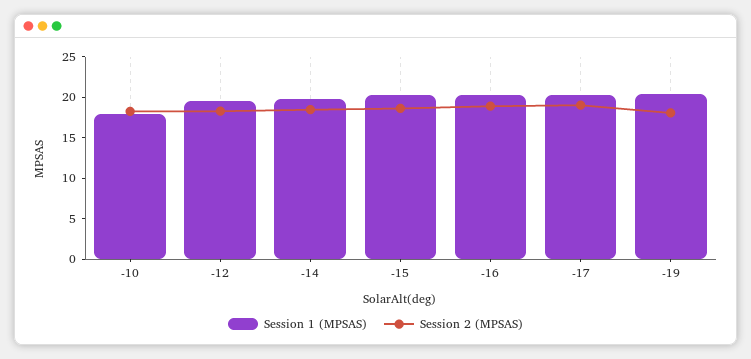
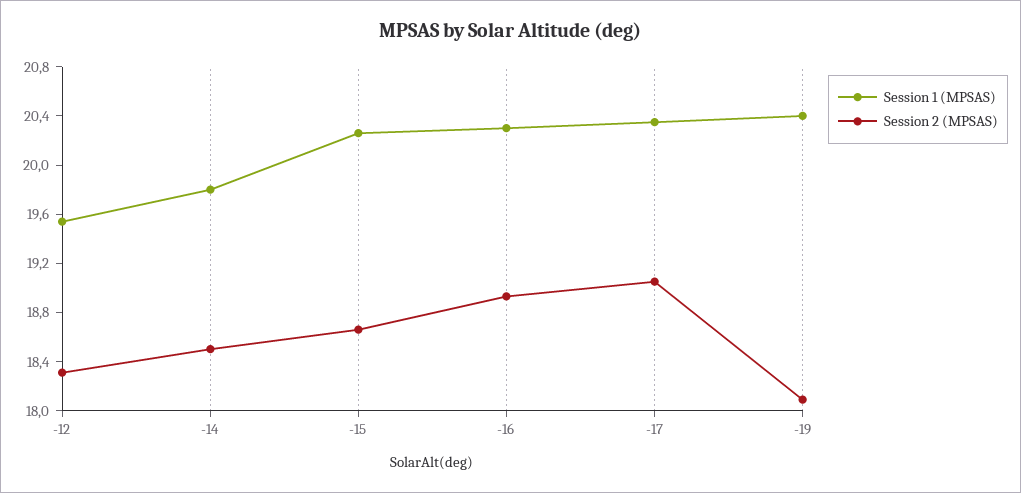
  {
    "Session 1 (MPSAS)": {
-     "-10": 18,
      "-12": 19.5,
      "-14": 19.8,
      "-15": 20.3,
      "-16": 20.3,
      "-17": 20.4,
      "-19": 20.4
    },
    "Session 2 (MPSAS)": {
-     "-10": 18,
      "-12": 18.3,
      "-14": 18.5,
      "-15": 18.7,
      "-16": 18.9,
      "-17": 19.1,
      "-19": 18.1
    }
  }

